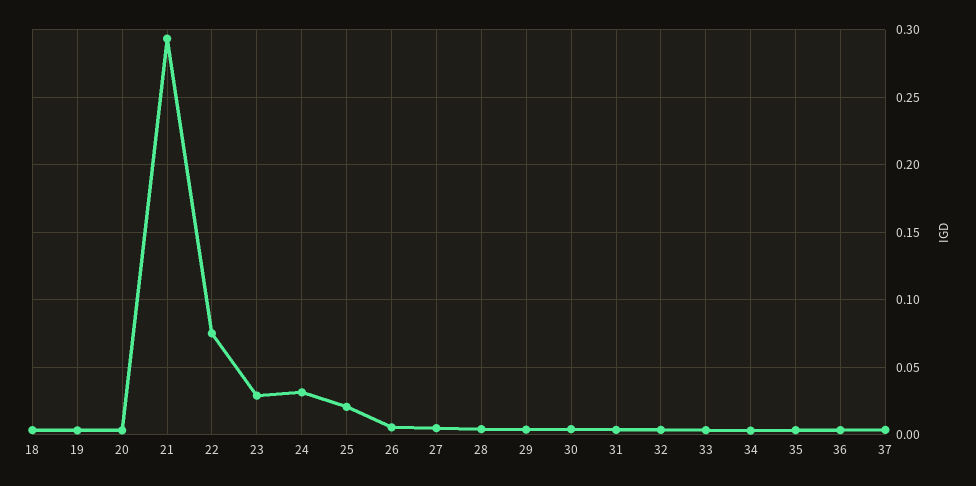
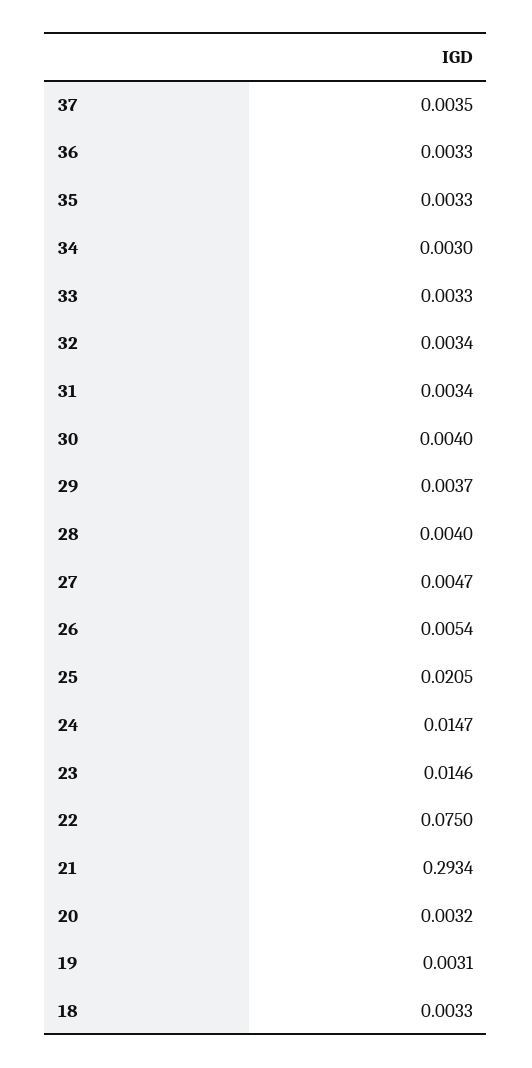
  {
    "18": 0.0033,
    "19": 0.0031,
    "20": 0.0032,
    "21": 0.2934,
    "22": 0.075,
-   "23": 0.03,
+   "23": 0.0146,
-   "24": 0.03,
+   "24": 0.0147,
    "25": 0.0205,
    "26": 0.0054,
    "27": 0.0047,
    "28": 0.004,
    "29": 0.0037,
    "30": 0.004,
    "31": 0.0034,
    "32": 0.0034,
    "33": 0.0033,
    "34": 0.003,
    "35": 0.0033,
    "36": 0.0033,
    "37": 0.0035
  }

